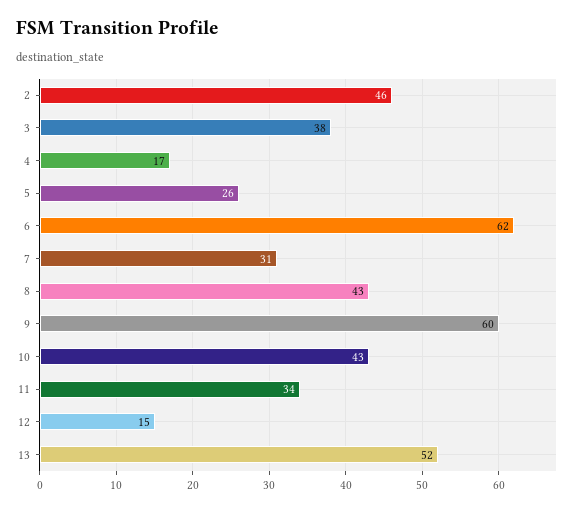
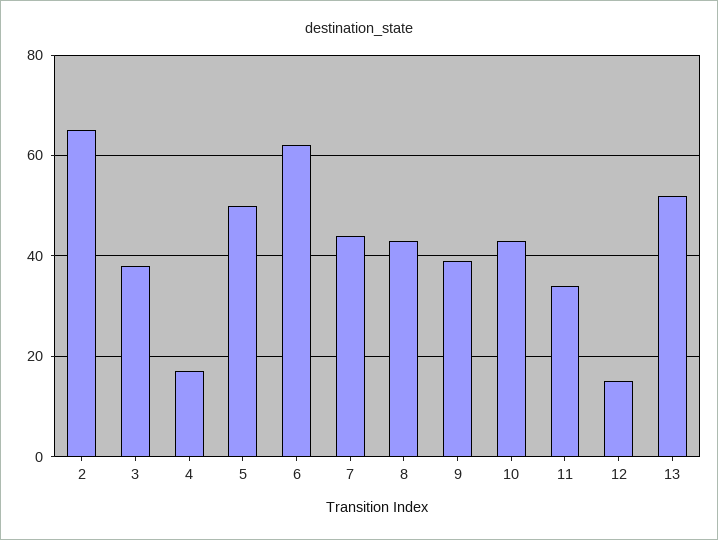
  {
-   "2": 46,
+   "2": 65,
    "3": 38,
    "4": 17,
-   "5": 26,
+   "5": 50,
    "6": 62,
-   "7": 31,
+   "7": 45,
    "8": 43,
-   "9": 60,
+   "9": 40,
    "10": 43,
    "11": 34,
    "12": 15,
    "13": 52
  }

